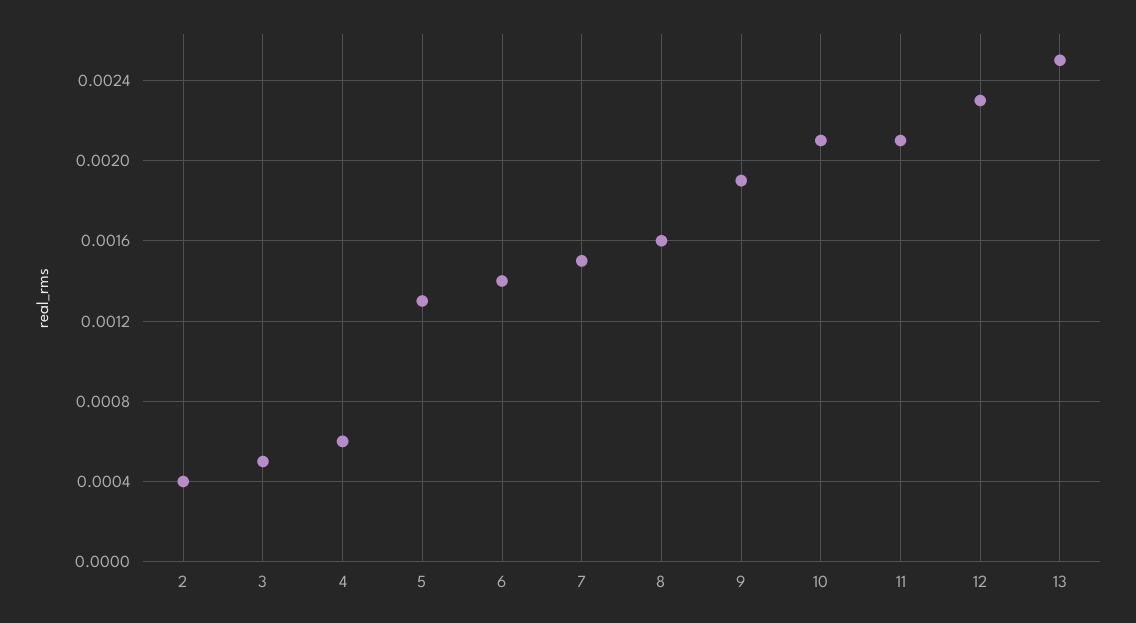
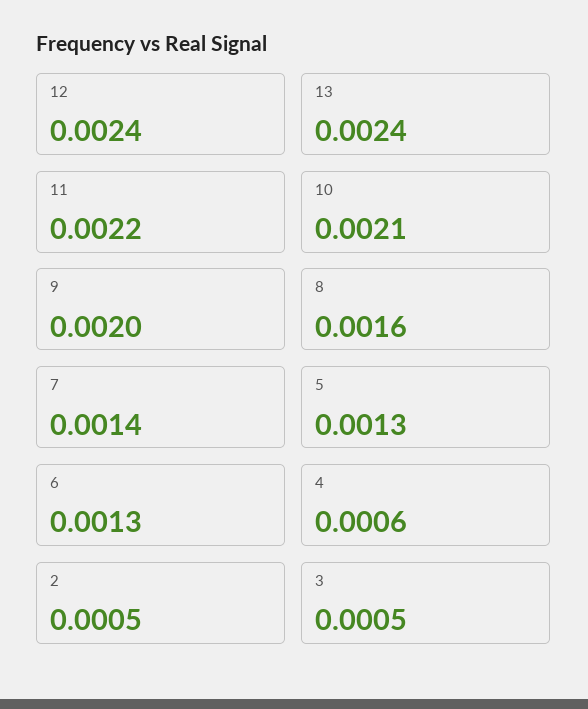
  {
-   "2": 0.0004,
+   "2": 0.0005,
    "3": 0.0005,
    "4": 0.0006,
    "5": 0.0013,
-   "6": 0.0014,
+   "6": 0.0013,
-   "7": 0.0015,
+   "7": 0.0014,
    "8": 0.0016,
-   "9": 0.0019,
+   "9": 0.002,
    "10": 0.0021,
-   "11": 0.0021,
+   "11": 0.0022,
-   "12": 0.0023,
+   "12": 0.0024,
-   "13": 0.0025
+   "13": 0.0024
  }

